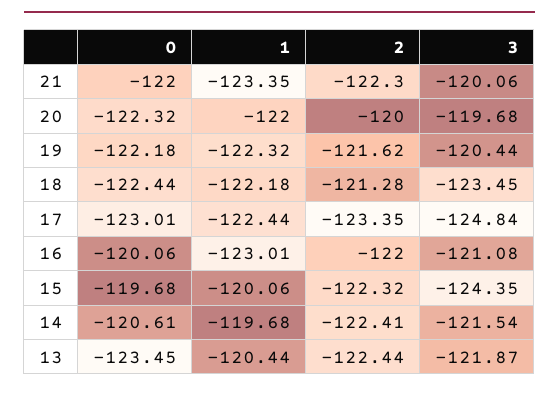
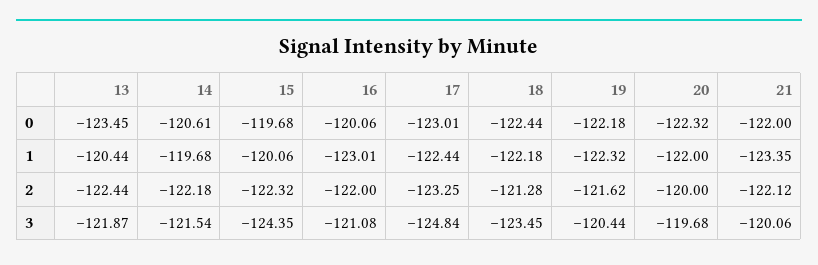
  {
    "0": {
      "21": -122,
      "20": -122.32,
      "19": -122.18,
      "18": -122.44,
      "17": -123.01,
      "16": -120.06,
      "15": -119.68,
      "14": -120.61,
      "13": -123.45
    },
    "1": {
      "21": -123.35,
      "20": -122,
      "19": -122.32,
      "18": -122.18,
      "17": -122.44,
      "16": -123.01,
      "15": -120.06,
      "14": -119.68,
      "13": -120.44
    },
    "2": {
-     "21": -122.3,
+     "21": -122.12,
      "20": -120,
      "19": -121.62,
      "18": -121.28,
-     "17": -123.35,
+     "17": -123.25,
      "16": -122,
      "15": -122.32,
-     "14": -122.41,
+     "14": -122.18,
      "13": -122.44
    },
    "3": {
      "21": -120.06,
      "20": -119.68,
      "19": -120.44,
      "18": -123.45,
      "17": -124.84,
      "16": -121.08,
      "15": -124.35,
      "14": -121.54,
      "13": -121.87
    }
  }

